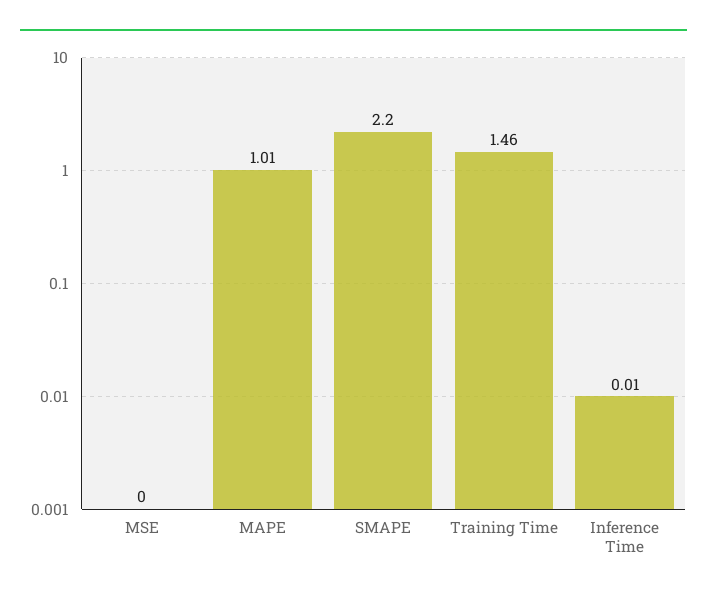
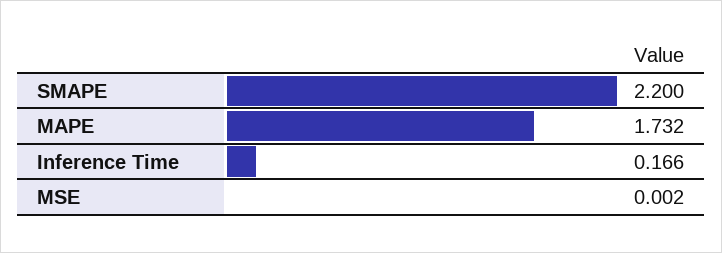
  {
    "MSE": 0.002,
-   "MAPE": 1.01,
+   "MAPE": 1.732,
    "SMAPE": 2.2,
-   "Training Time": 1.46,
-   "Inference Time": 0.01
+   "Inference Time": 0.166
  }

